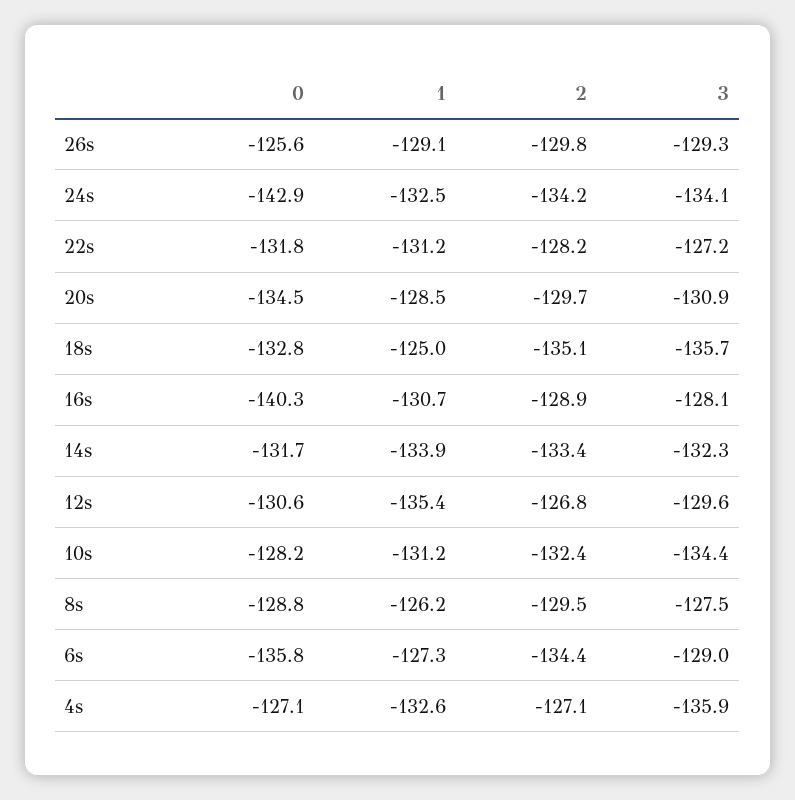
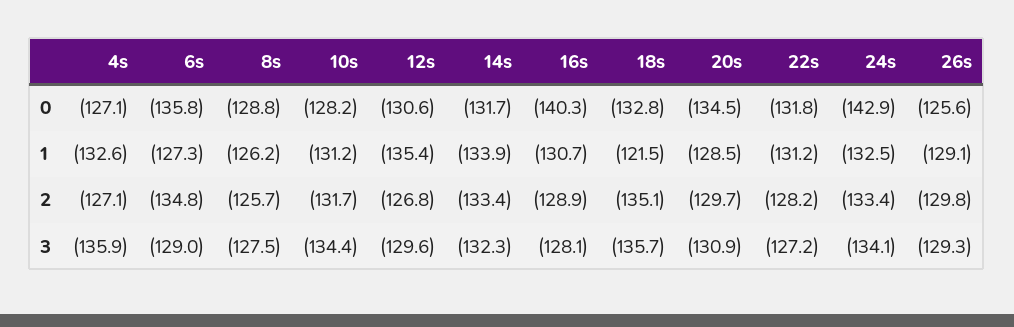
  {
    "0": {
      "26s": -125.6,
      "24s": -142.9,
      "22s": -131.8,
      "20s": -134.5,
      "18s": -132.8,
      "16s": -140.3,
      "14s": -131.7,
      "12s": -130.6,
      "10s": -128.2,
      "8s": -128.8,
      "6s": -135.8,
      "4s": -127.1
    },
    "1": {
      "26s": -129.1,
      "24s": -132.5,
      "22s": -131.2,
      "20s": -128.5,
-     "18s": -125,
+     "18s": -121.5,
      "16s": -130.7,
      "14s": -133.9,
      "12s": -135.4,
      "10s": -131.2,
      "8s": -126.2,
      "6s": -127.3,
      "4s": -132.6
    },
    "2": {
      "26s": -129.8,
-     "24s": -134.2,
+     "24s": -133.4,
      "22s": -128.2,
      "20s": -129.7,
      "18s": -135.1,
      "16s": -128.9,
      "14s": -133.4,
      "12s": -126.8,
-     "10s": -132.4,
+     "10s": -131.7,
-     "8s": -129.5,
+     "8s": -125.7,
-     "6s": -134.4,
+     "6s": -134.8,
      "4s": -127.1
    },
    "3": {
      "26s": -129.3,
      "24s": -134.1,
      "22s": -127.2,
      "20s": -130.9,
      "18s": -135.7,
      "16s": -128.1,
      "14s": -132.3,
      "12s": -129.6,
      "10s": -134.4,
      "8s": -127.5,
      "6s": -129,
      "4s": -135.9
    }
  }

